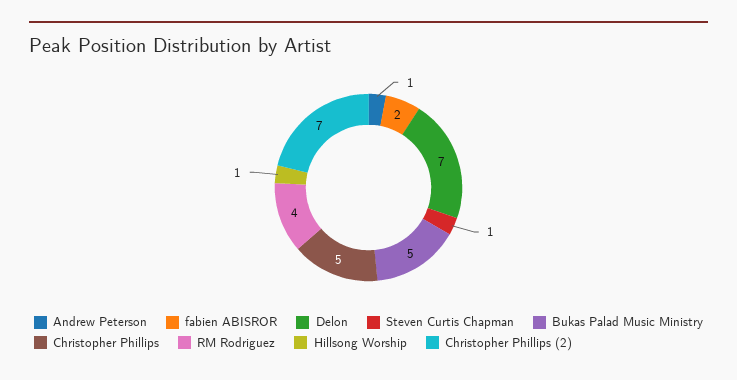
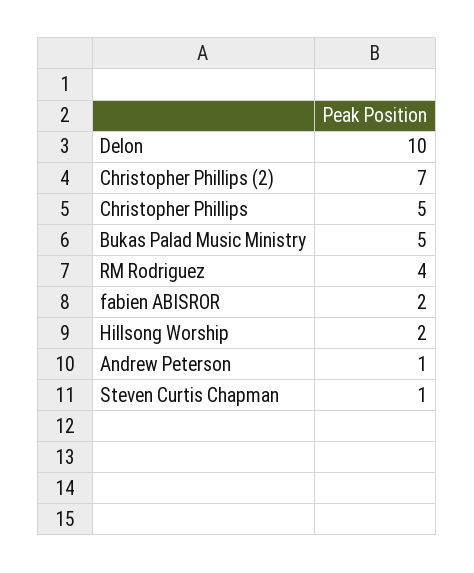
  {
    "Andrew Peterson": 1,
    "fabien ABISROR": 2,
-   "Delon": 7,
+   "Delon": 10,
    "Steven Curtis Chapman": 1,
    "Bukas Palad Music Ministry": 5,
    "Christopher Phillips": 5,
    "RM Rodriguez": 4,
-   "Hillsong Worship": 1,
+   "Hillsong Worship": 2,
    "Christopher Phillips (2)": 7
  }

